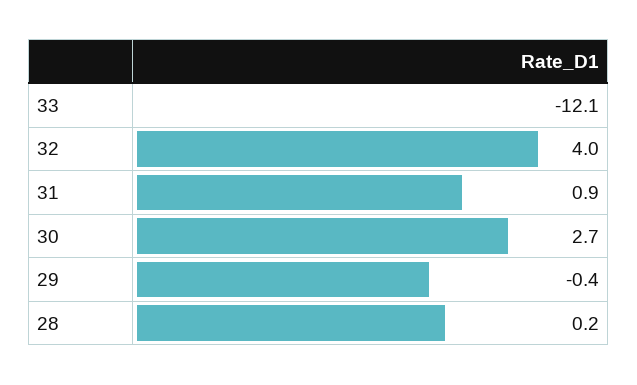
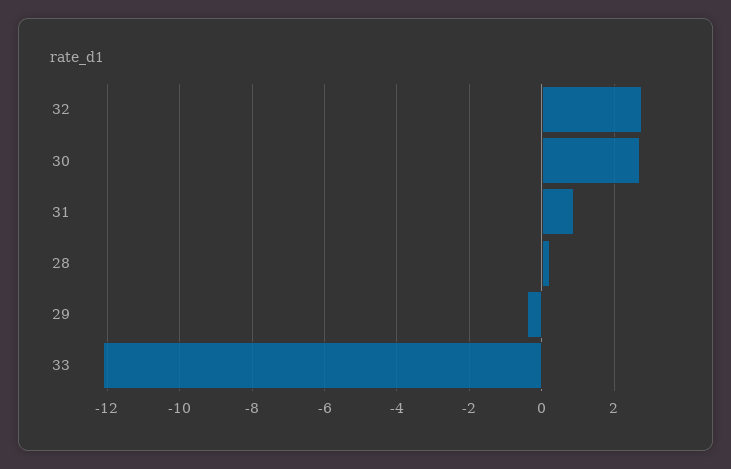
  {
    "33": -12.1,
-   "32": 4,
+   "32": 2.8,
    "31": 0.9,
    "30": 2.7,
    "29": -0.4,
    "28": 0.2
  }

